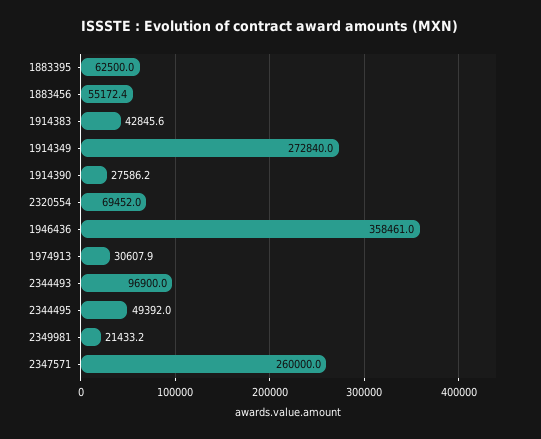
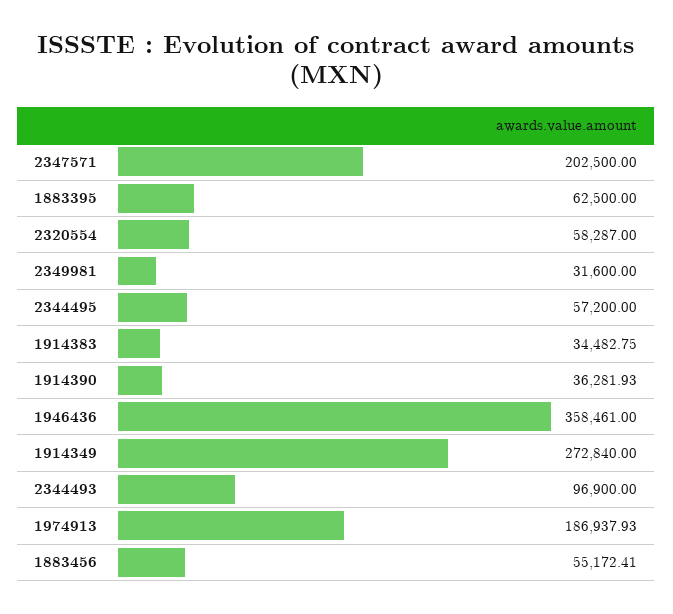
  {
    "1883395": 62500,
    "1883456": 55172.41,
-   "1914383": 42845.6,
+   "1914383": 34482.75,
    "1914349": 272840,
-   "1914390": 27586.2,
+   "1914390": 36281.93,
-   "2320554": 69452,
+   "2320554": 58287,
    "1946436": 358461,
-   "1974913": 30607.9,
+   "1974913": 186937.93,
    "2344493": 96900,
-   "2344495": 49392,
+   "2344495": 57200,
-   "2349981": 21433.2,
+   "2349981": 31600,
-   "2347571": 260000
+   "2347571": 202500
  }

